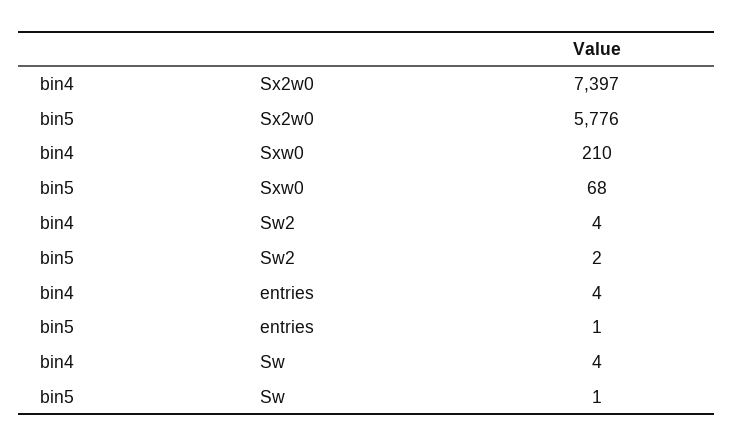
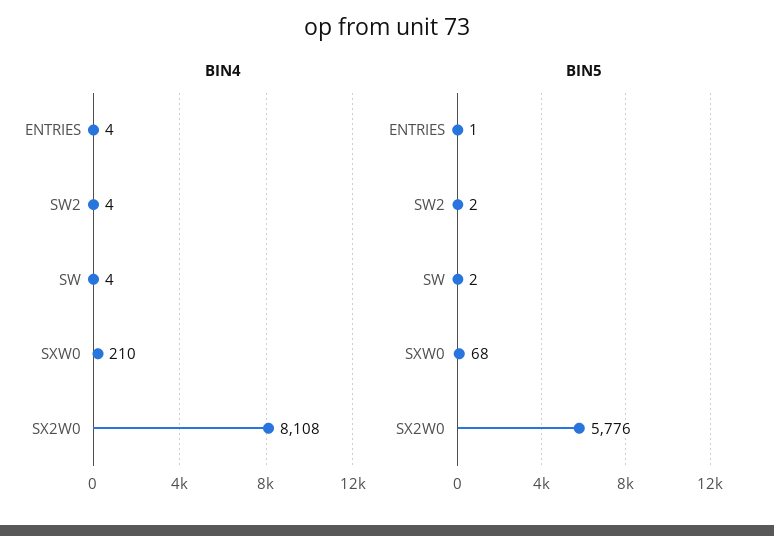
  {
    "bin4": {
-     "Sx2w0": 7397,
+     "Sx2w0": 8108,
      "Sxw0": 210,
      "Sw2": 4,
      "entries": 4,
      "Sw": 4
    },
    "bin5": {
      "Sx2w0": 5776,
      "Sxw0": 68,
      "Sw2": 2,
      "entries": 1,
-     "Sw": 1
+     "Sw": 2
    }
  }

